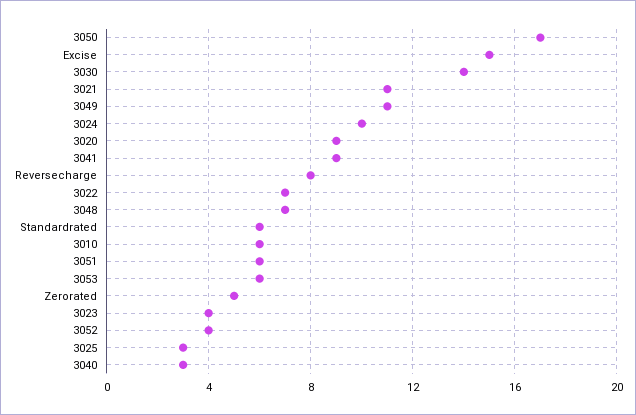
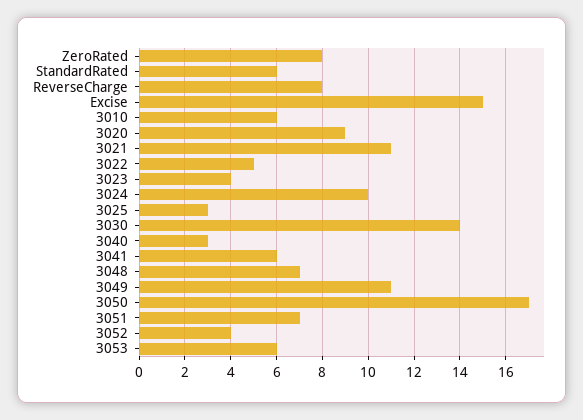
  {
    "3050": 17,
    "Excise": 15,
    "3030": 14,
    "3021": 11,
    "3049": 11,
    "3024": 10,
    "3020": 9,
-   "3041": 9,
+   "3041": 6,
    "Reversecharge": 8,
-   "3022": 7,
+   "3022": 5,
    "3048": 7,
    "Standardrated": 6,
    "3010": 6,
-   "3051": 6,
+   "3051": 7,
    "3053": 6,
-   "Zerorated": 5,
+   "Zerorated": 8,
    "3023": 4,
    "3052": 4,
    "3025": 3,
    "3040": 3
  }

